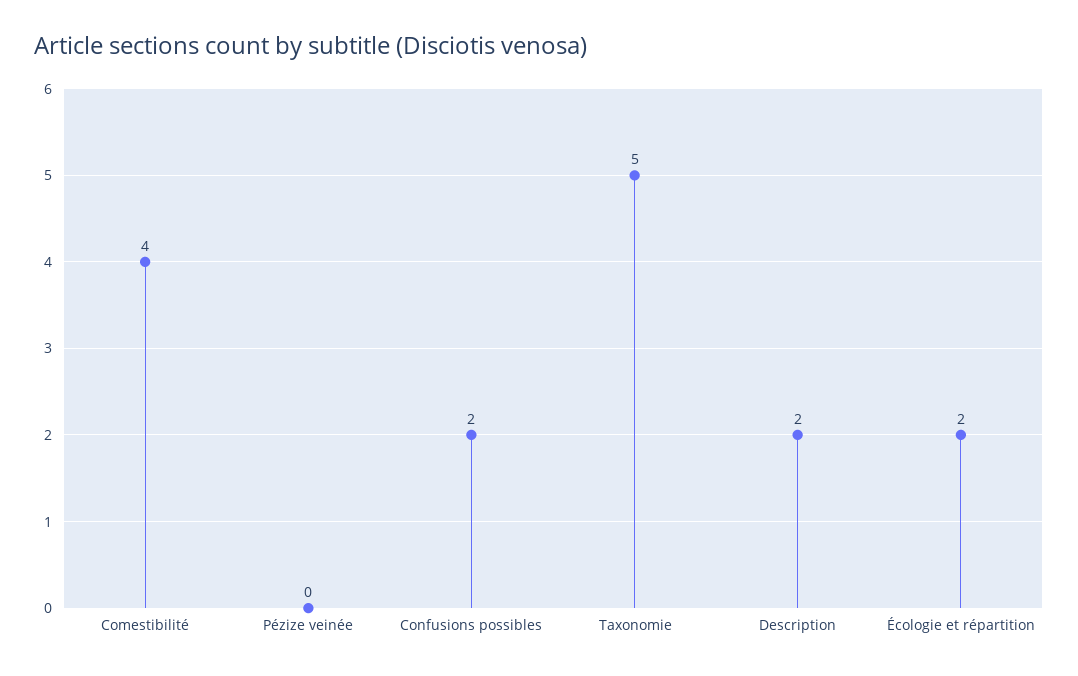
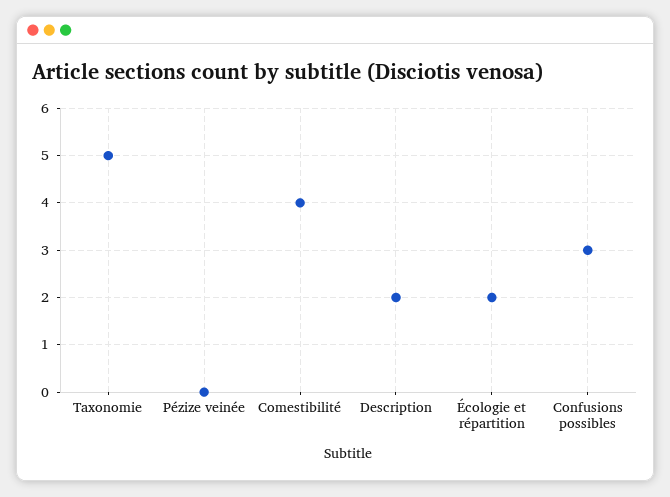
  {
    "Comestibilité": 4,
    "Pézize veinée": 0,
-   "Confusions possibles": 2,
+   "Confusions possibles": 3,
    "Taxonomie": 5,
    "Description": 2,
    "Écologie et répartition": 2
  }

